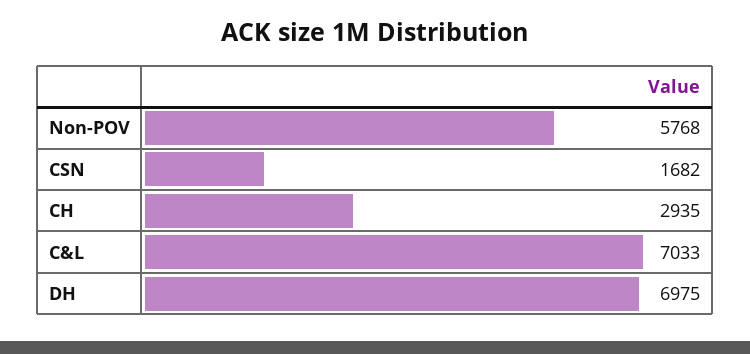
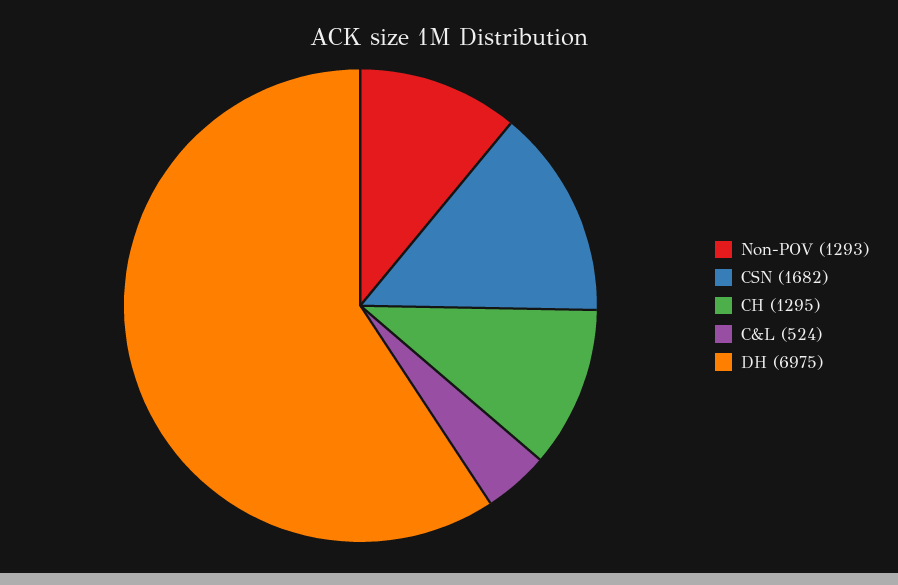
  {
-   "Non-POV": 5768,
+   "Non-POV": 1293,
    "CSN": 1682,
-   "CH": 2935,
+   "CH": 1295,
-   "C&L": 7033,
+   "C&L": 524,
    "DH": 6975
  }

